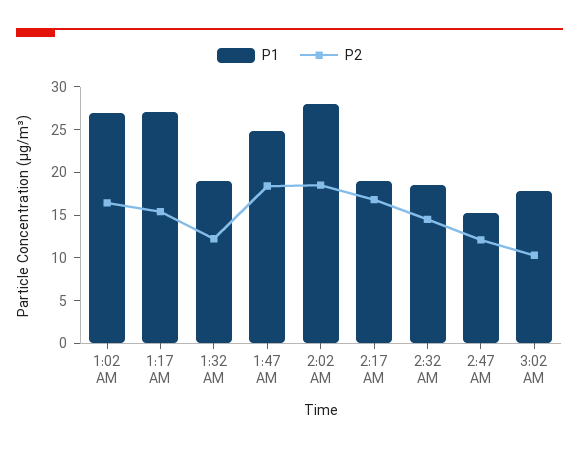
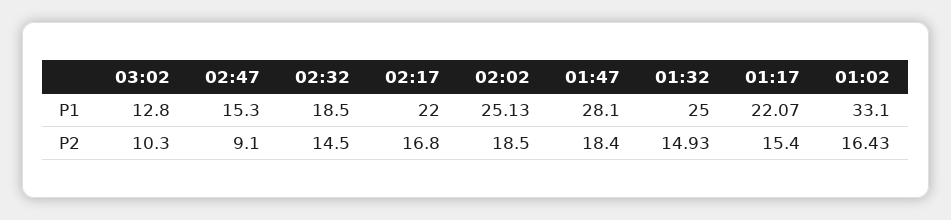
  {
    "P1": {
-     "1:02 AM": 27,
+     "1:02 AM": 33.1,
-     "1:17 AM": 27,
+     "1:17 AM": 22.07,
-     "1:32 AM": 19,
+     "1:32 AM": 25,
-     "1:47 AM": 25,
+     "1:47 AM": 28.1,
-     "2:02 AM": 28,
+     "2:02 AM": 25.13,
-     "2:17 AM": 19,
+     "2:17 AM": 22,
      "2:32 AM": 18.5,
      "2:47 AM": 15.3,
-     "3:02 AM": 18
+     "3:02 AM": 12.8
    },
    "P2": {
      "1:02 AM": 16.43,
      "1:17 AM": 15.4,
-     "1:32 AM": 12,
+     "1:32 AM": 14.93,
      "1:47 AM": 18.4,
      "2:02 AM": 18.5,
      "2:17 AM": 16.8,
      "2:32 AM": 14.5,
-     "2:47 AM": 12,
+     "2:47 AM": 9.1,
      "3:02 AM": 10.3
    }
  }

